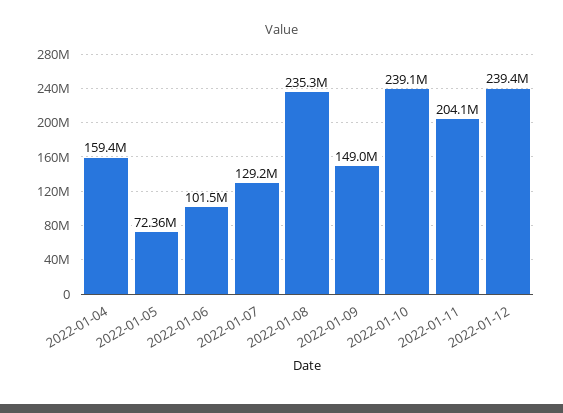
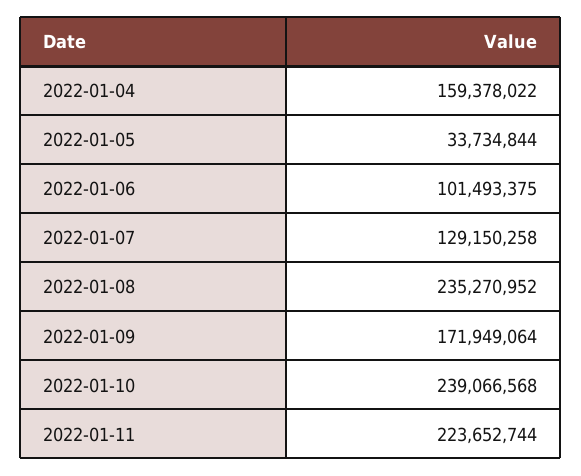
  {
    "2022-01-04": 159378022,
-   "2022-01-05": 72360000,
+   "2022-01-05": 33734844,
    "2022-01-06": 101493375,
    "2022-01-07": 129150258,
    "2022-01-08": 235270952,
-   "2022-01-09": 149000000,
+   "2022-01-09": 171949064,
    "2022-01-10": 239066568,
-   "2022-01-11": 204100000,
+   "2022-01-11": 223652744
-   "2022-01-12": 239400000
  }

